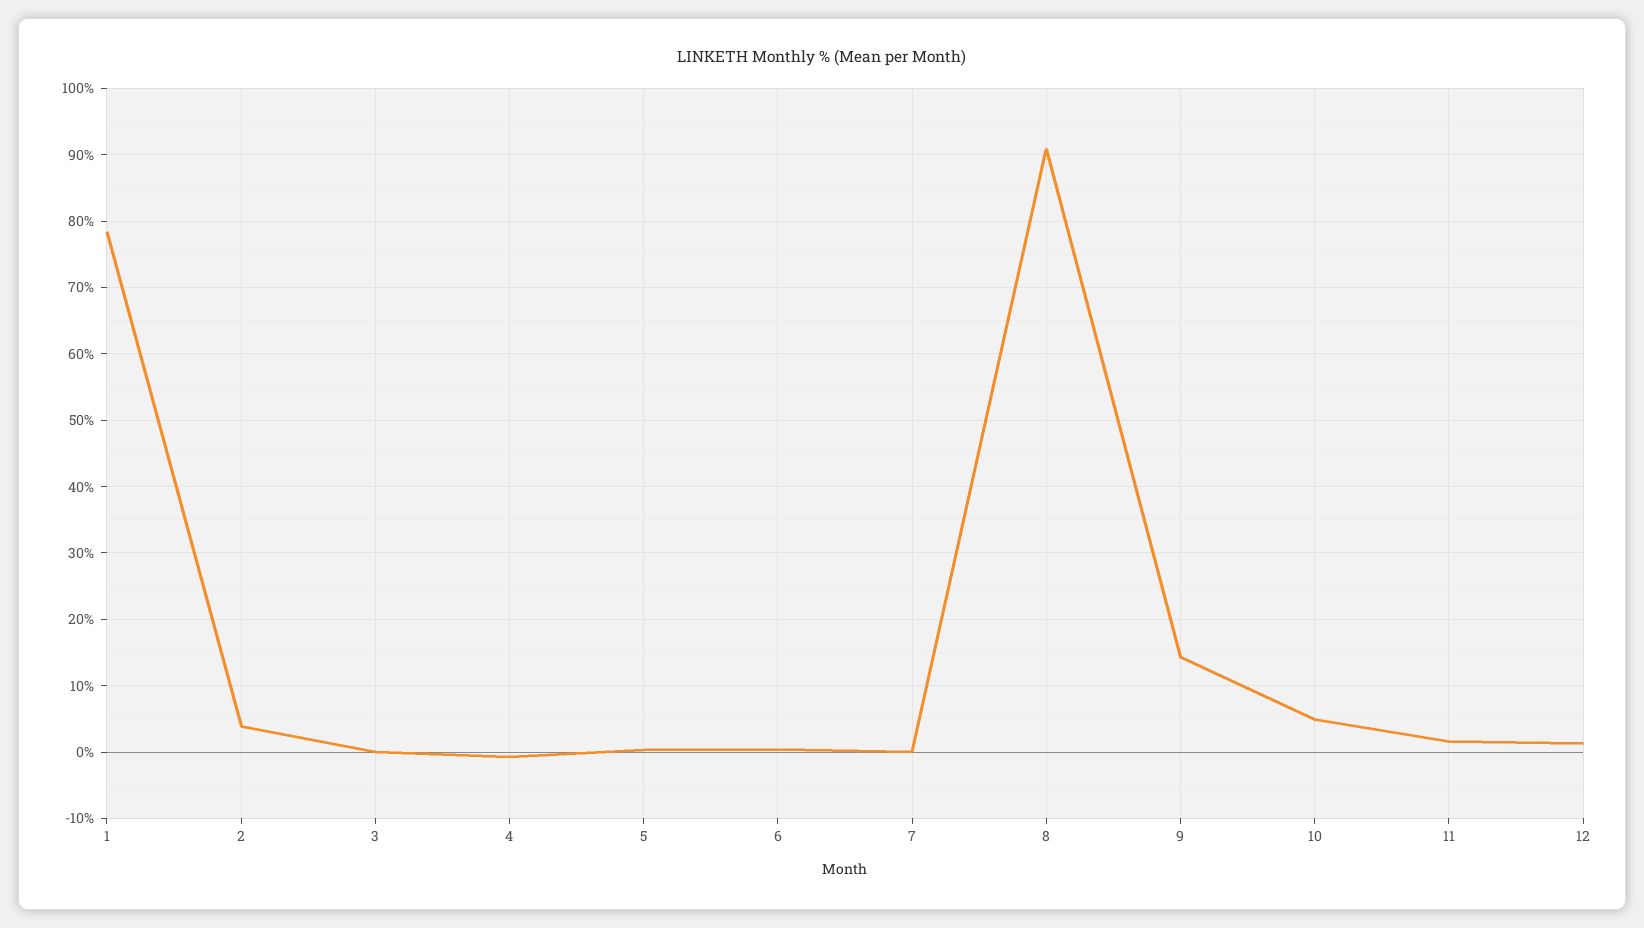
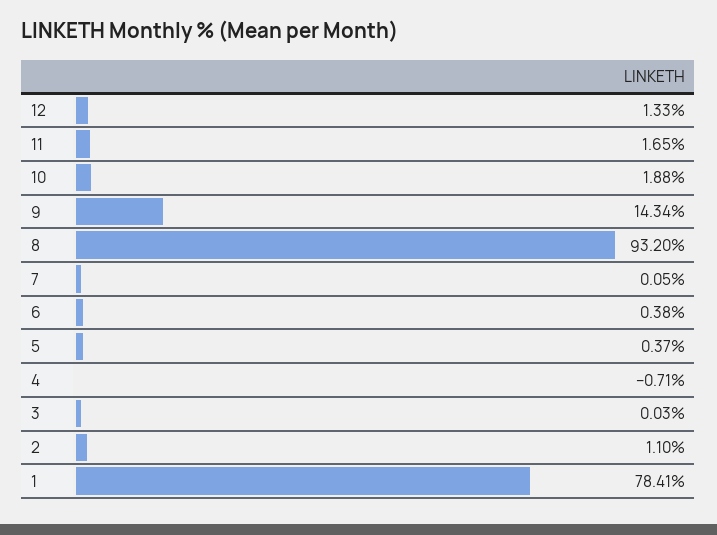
  {
    "1": 78.41,
-   "2": 4,
+   "2": 1.1,
    "3": 0.03,
    "4": -0.71,
    "5": 0.37,
    "6": 0.38,
    "7": 0.05,
-   "8": 91,
+   "8": 93.2,
    "9": 14.34,
-   "10": 5,
+   "10": 1.88,
    "11": 1.65,
    "12": 1.33
  }

